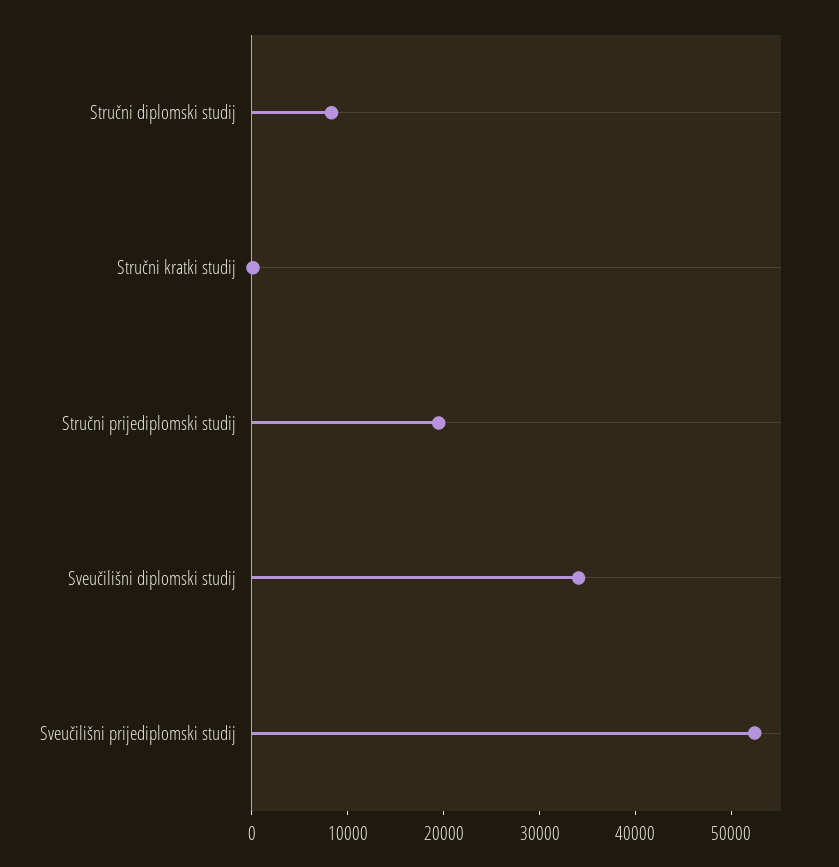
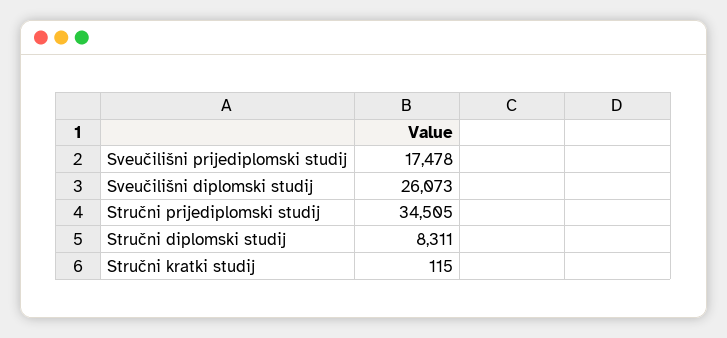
  {
    "Stručni diplomski studij": 8311,
    "Stručni kratki studij": 115,
-   "Stručni prijediplomski studij": 20000,
+   "Stručni prijediplomski studij": 34505,
-   "Sveučilišni diplomski studij": 34000,
+   "Sveučilišni diplomski studij": 26073,
-   "Sveučilišni prijediplomski studij": 52000
+   "Sveučilišni prijediplomski studij": 17478
  }

